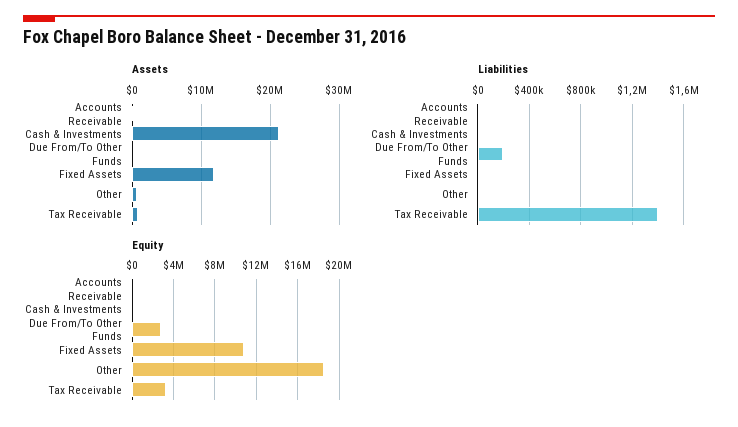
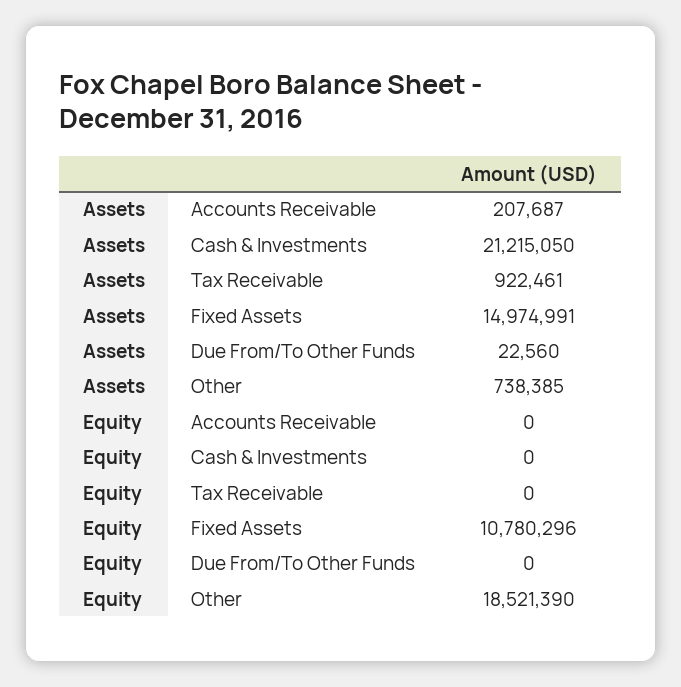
  {
    "Assets": {
      "Accounts Receivable": 207687,
      "Cash & Investments": 21215050,
      "Due From/To Other Funds": 22560,
-     "Fixed Assets": 12000000,
+     "Fixed Assets": 14974991,
      "Other": 738385,
      "Tax Receivable": 922461
    },
-   "Liabilities": {
-     "Accounts Receivable": 0,
-     "Cash & Investments": 0,
-     "Due From/To Other Funds": 200000,
-     "Fixed Assets": 0,
-     "Other": 0,
-     "Tax Receivable": 1400000
-   },
    "Equity": {
      "Accounts Receivable": 0,
      "Cash & Investments": 0,
-     "Due From/To Other Funds": 3000000,
+     "Due From/To Other Funds": 0,
      "Fixed Assets": 10780296,
      "Other": 18521390,
-     "Tax Receivable": 3000000
+     "Tax Receivable": 0
    }
  }

